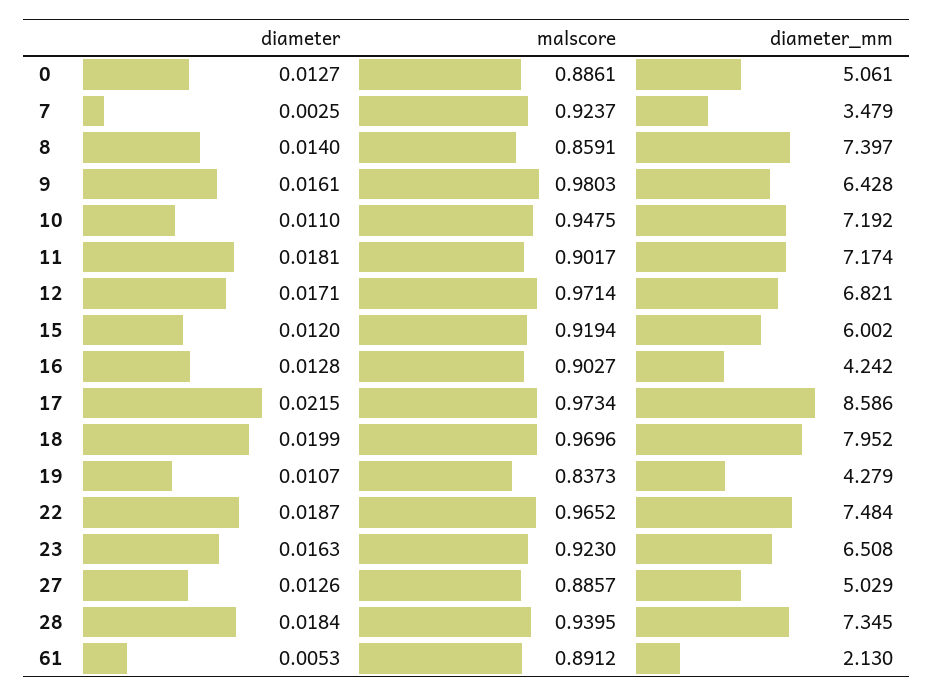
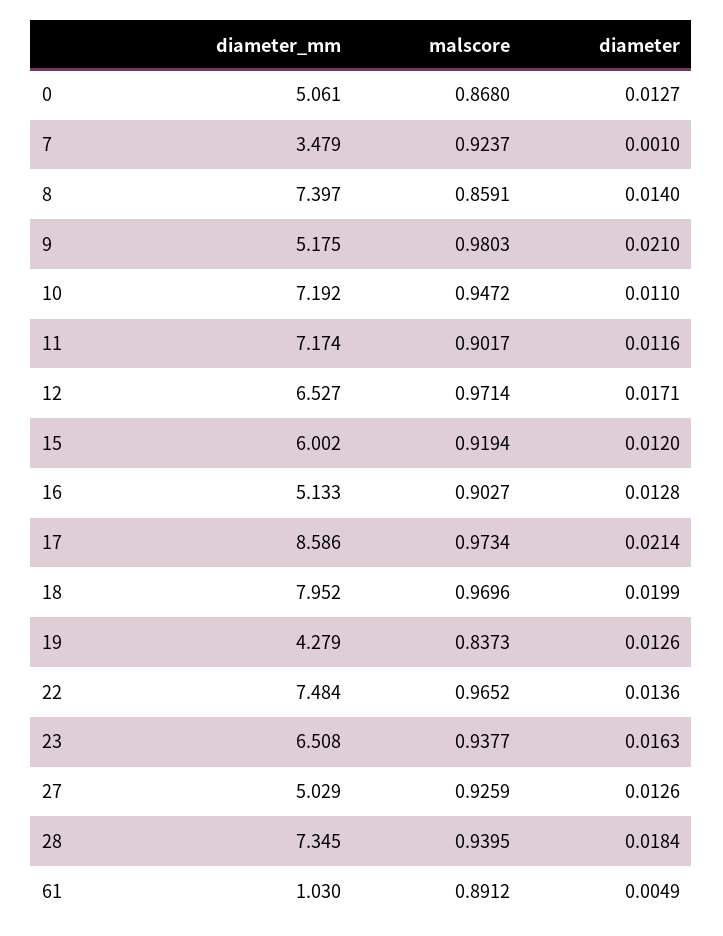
  {
    "diameter": {
      "0": 0.0127,
-     "7": 0.0025,
+     "7": 0.001,
      "8": 0.014,
-     "9": 0.0161,
+     "9": 0.021,
      "10": 0.011,
-     "11": 0.0181,
+     "11": 0.0116,
      "12": 0.0171,
      "15": 0.012,
      "16": 0.0128,
-     "17": 0.0215,
+     "17": 0.0214,
      "18": 0.0199,
-     "19": 0.0107,
+     "19": 0.0126,
-     "22": 0.0187,
+     "22": 0.0136,
      "23": 0.0163,
      "27": 0.0126,
      "28": 0.0184,
-     "61": 0.0053
+     "61": 0.0049
    },
    "malscore": {
-     "0": 0.8861,
+     "0": 0.868,
      "7": 0.9237,
      "8": 0.8591,
      "9": 0.9803,
-     "10": 0.9475,
+     "10": 0.9472,
      "11": 0.9017,
      "12": 0.9714,
      "15": 0.9194,
      "16": 0.9027,
      "17": 0.9734,
      "18": 0.9696,
      "19": 0.8373,
      "22": 0.9652,
-     "23": 0.923,
+     "23": 0.9377,
-     "27": 0.8857,
+     "27": 0.9259,
      "28": 0.9395,
      "61": 0.8912
    },
    "diameter_mm": {
      "0": 5.061,
      "7": 3.479,
      "8": 7.397,
-     "9": 6.428,
+     "9": 5.175,
      "10": 7.192,
      "11": 7.174,
-     "12": 6.821,
+     "12": 6.527,
      "15": 6.002,
-     "16": 4.242,
+     "16": 5.133,
      "17": 8.586,
      "18": 7.952,
      "19": 4.279,
      "22": 7.484,
      "23": 6.508,
      "27": 5.029,
      "28": 7.345,
-     "61": 2.13
+     "61": 1.03
    }
  }

